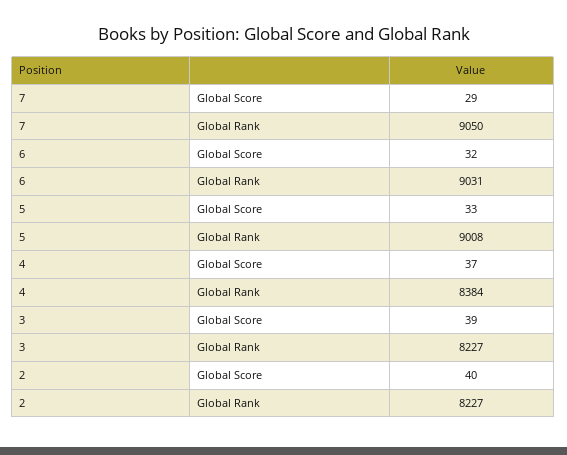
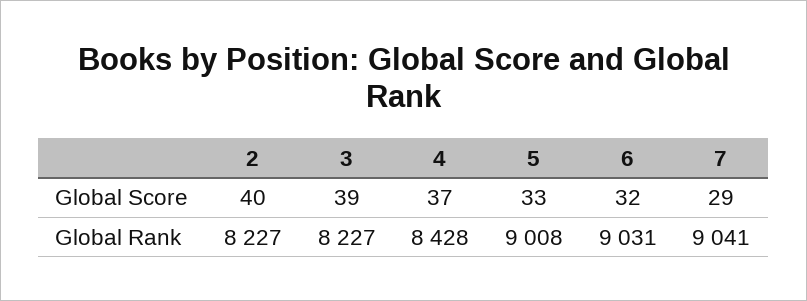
  {
    "7": {
      "Global Score": 29,
-     "Global Rank": 9050
+     "Global Rank": 9041
    },
    "6": {
      "Global Score": 32,
      "Global Rank": 9031
    },
    "5": {
      "Global Score": 33,
      "Global Rank": 9008
    },
    "4": {
      "Global Score": 37,
-     "Global Rank": 8384
+     "Global Rank": 8428
    },
    "3": {
      "Global Score": 39,
      "Global Rank": 8227
    },
    "2": {
      "Global Score": 40,
      "Global Rank": 8227
    }
  }

